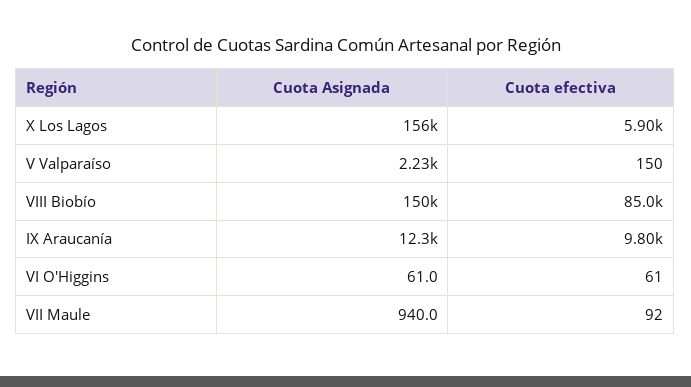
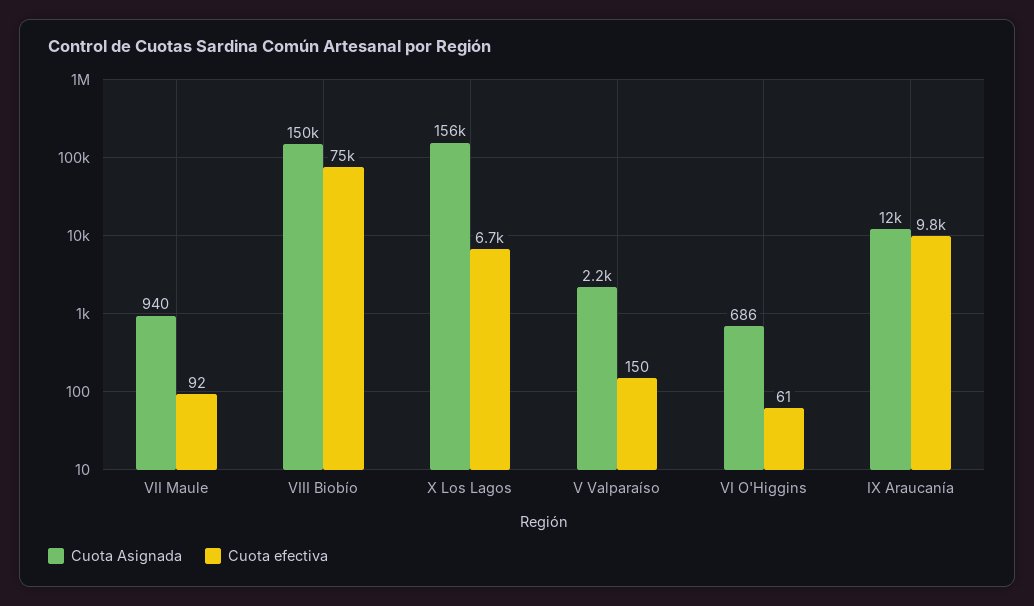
  {
    "Cuota Asignada": {
      "X Los Lagos": 156000,
      "V Valparaíso": 2230,
      "VIII Biobío": 150000,
      "IX Araucanía": 12300,
-     "VI O'Higgins": 61,
+     "VI O'Higgins": 686,
      "VII Maule": 940
    },
    "Cuota efectiva": {
-     "X Los Lagos": 5900,
+     "X Los Lagos": 6700,
      "V Valparaíso": 150,
-     "VIII Biobío": 85000,
+     "VIII Biobío": 75000,
      "IX Araucanía": 9800,
      "VI O'Higgins": 61,
      "VII Maule": 92
    }
  }

